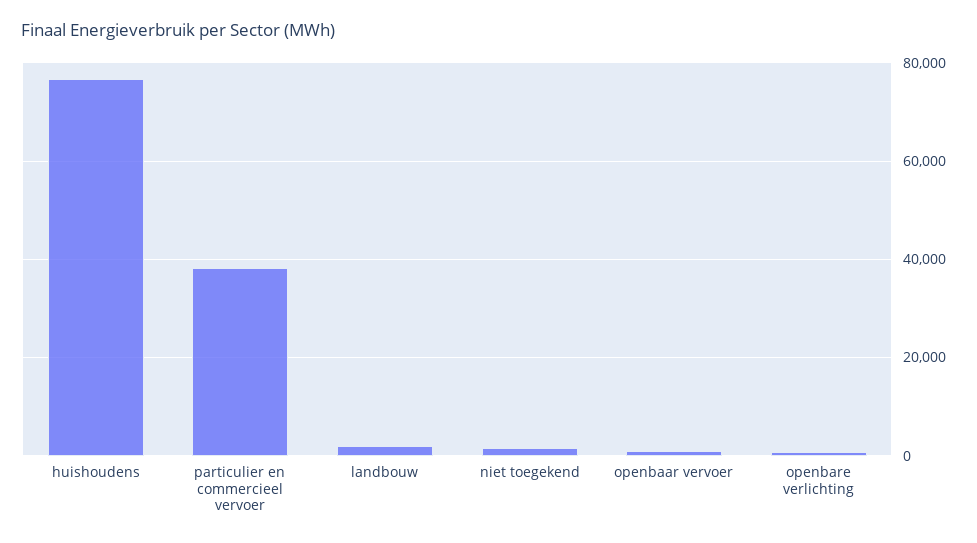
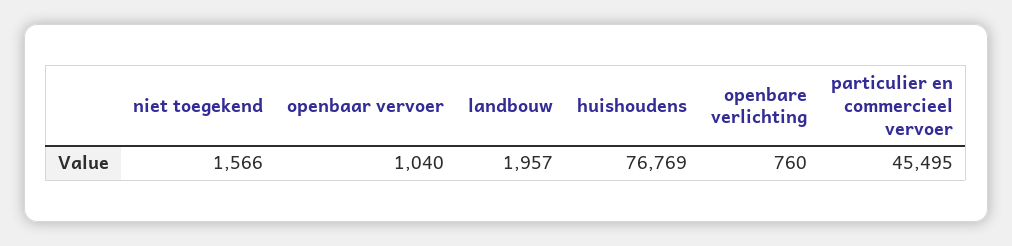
  {
    "huishoudens": 76769,
-   "particulier en commercieel vervoer": 38000,
+   "particulier en commercieel vervoer": 45495,
    "landbouw": 1957,
    "niet toegekend": 1566,
    "openbaar vervoer": 1040,
    "openbare verlichting": 760
  }

